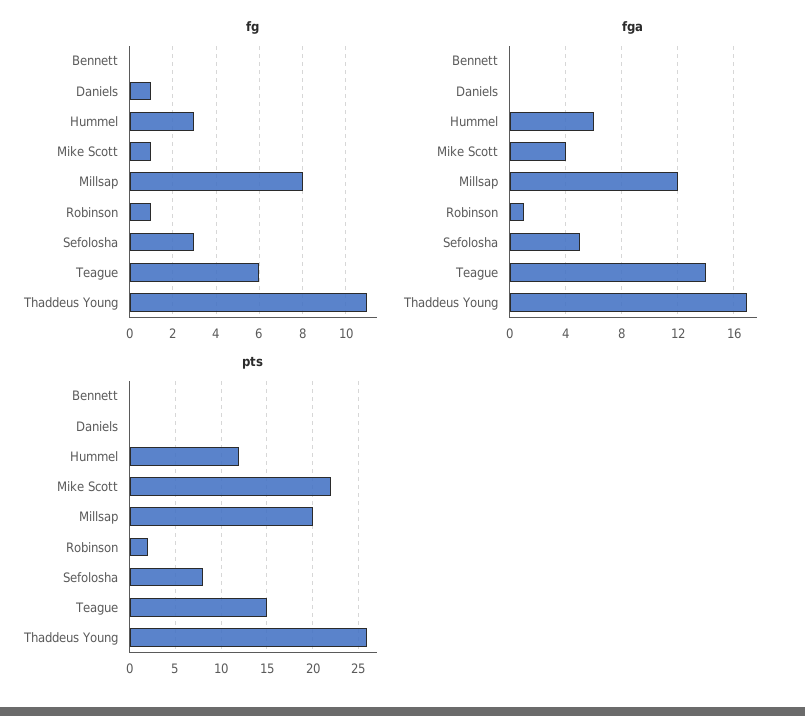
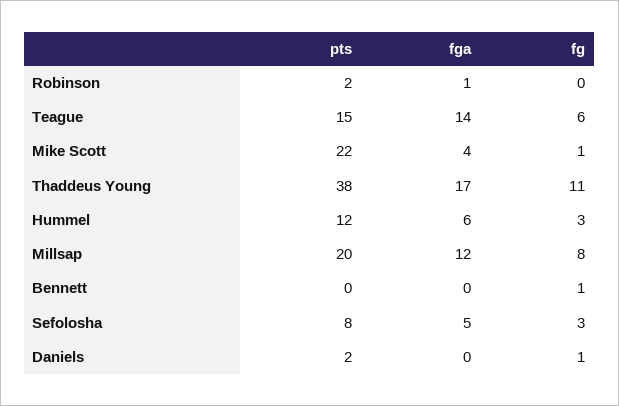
  {
    "fg": {
-     "Bennett": 0,
+     "Bennett": 1,
      "Daniels": 1,
      "Hummel": 3,
      "Mike Scott": 1,
      "Millsap": 8,
-     "Robinson": 1,
+     "Robinson": 0,
      "Sefolosha": 3,
      "Teague": 6,
      "Thaddeus Young": 11
    },
    "fga": {
      "Bennett": 0,
      "Daniels": 0,
      "Hummel": 6,
      "Mike Scott": 4,
      "Millsap": 12,
      "Robinson": 1,
      "Sefolosha": 5,
      "Teague": 14,
      "Thaddeus Young": 17
    },
    "pts": {
      "Bennett": 0,
-     "Daniels": 0,
+     "Daniels": 2,
      "Hummel": 12,
      "Mike Scott": 22,
      "Millsap": 20,
      "Robinson": 2,
      "Sefolosha": 8,
      "Teague": 15,
-     "Thaddeus Young": 26
+     "Thaddeus Young": 38
    }
  }

